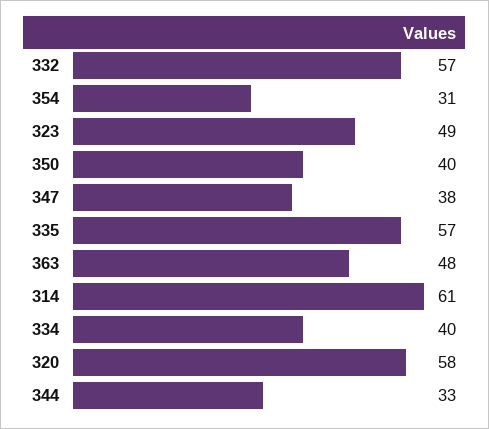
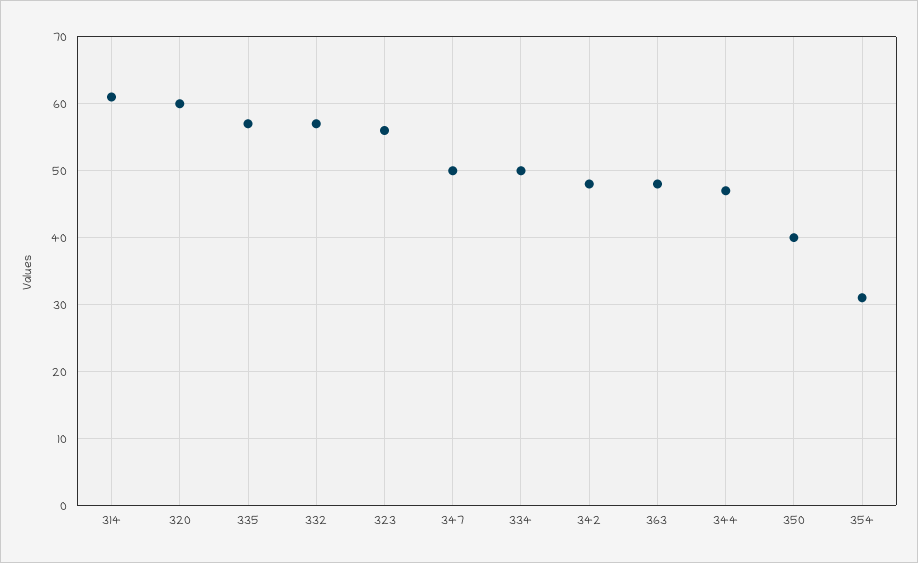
  {
    "332": 57,
    "354": 31,
-   "323": 49,
+   "323": 56,
    "350": 40,
-   "347": 38,
+   "347": 50,
    "335": 57,
    "363": 48,
    "314": 61,
-   "334": 40,
+   "334": 50,
-   "320": 58,
+   "320": 60,
-   "344": 33
+   "344": 47,
+   "342": 48
  }

